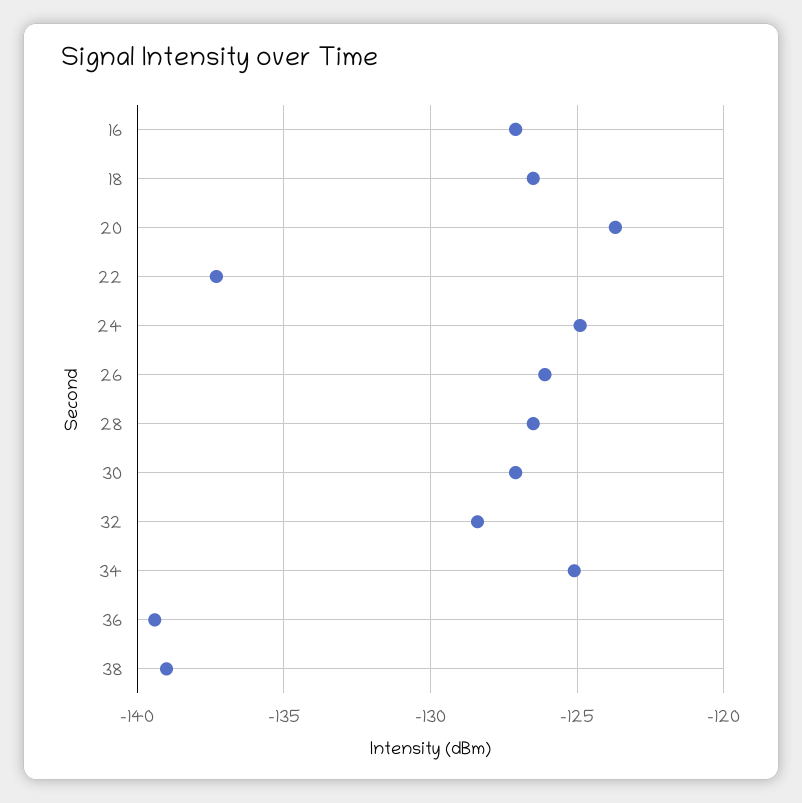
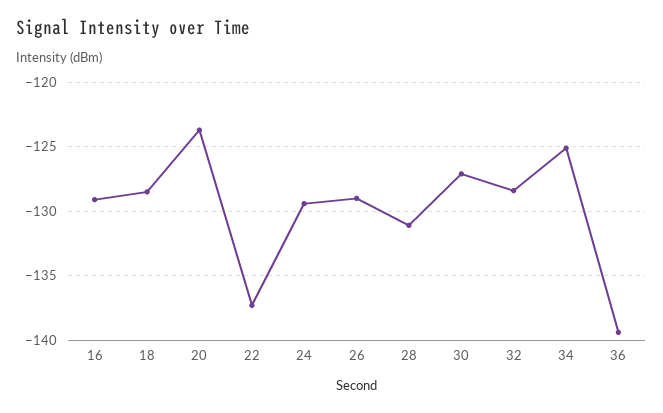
  {
-   "16": -127,
+   "16": -129,
-   "18": -126.5,
+   "18": -128.5,
    "20": -123.5,
    "22": -137.5,
-   "24": -125,
+   "24": -129.5,
-   "26": -126,
+   "26": -129,
-   "28": -126.5,
+   "28": -131,
    "30": -127,
    "32": -128.5,
    "34": -125,
-   "36": -139.5,
+   "36": -139.5
-   "38": -139
  }

